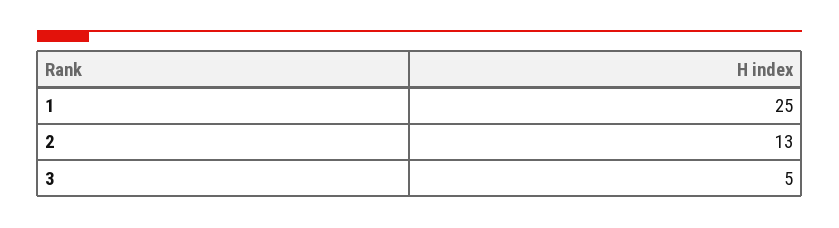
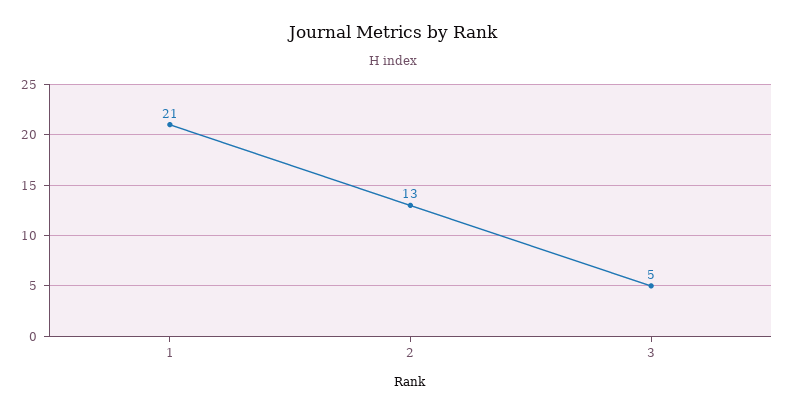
  {
-   "1": 25,
+   "1": 21,
    "2": 13,
    "3": 5
  }

